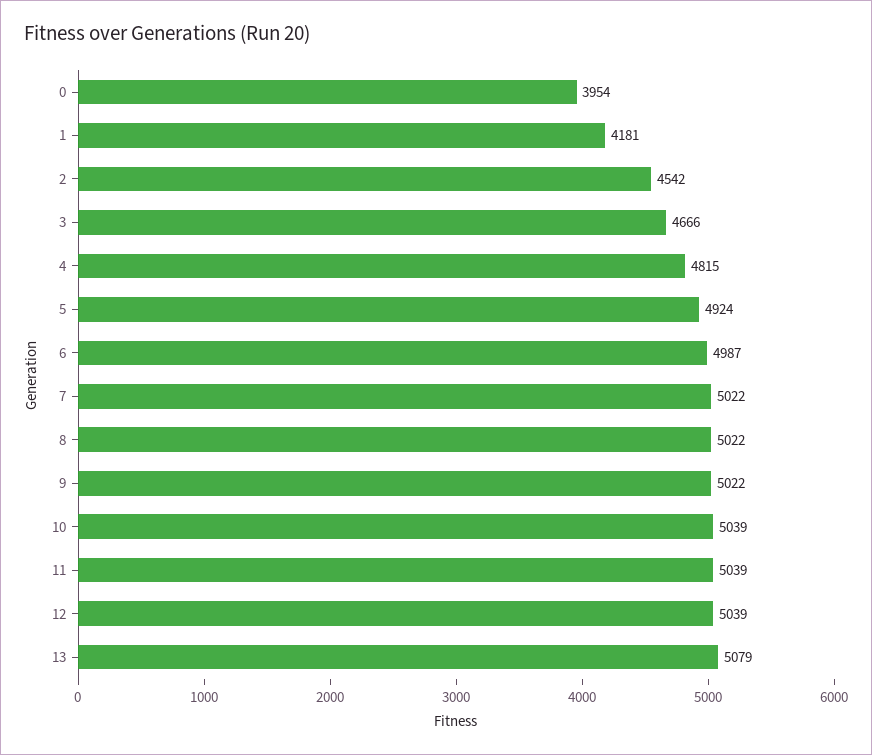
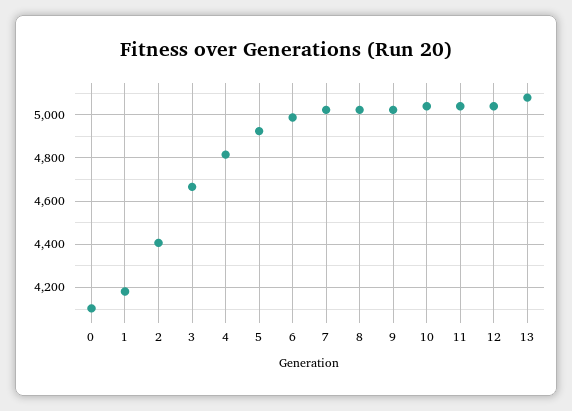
  {
-   "0": 3954,
+   "0": 4100,
    "1": 4181,
-   "2": 4542,
+   "2": 4400,
    "3": 4666,
    "4": 4815,
    "5": 4924,
    "6": 4987,
    "7": 5022,
    "8": 5022,
    "9": 5022,
    "10": 5039,
    "11": 5039,
    "12": 5039,
    "13": 5079
  }

